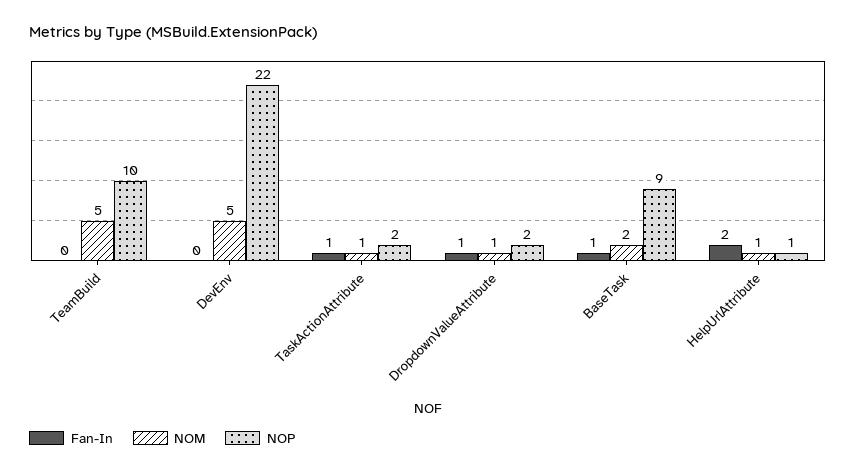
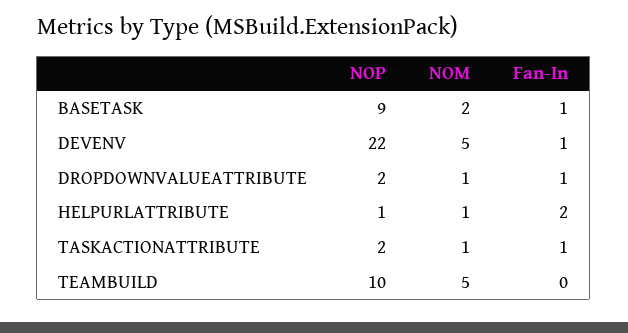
  {
    "Fan-In": {
      "TeamBuild": 0,
-     "DevEnv": 0,
+     "DevEnv": 1,
      "TaskActionAttribute": 1,
      "DropdownValueAttribute": 1,
      "BaseTask": 1,
      "HelpUrlAttribute": 2
    },
    "NOM": {
      "TeamBuild": 5,
      "DevEnv": 5,
      "TaskActionAttribute": 1,
      "DropdownValueAttribute": 1,
      "BaseTask": 2,
      "HelpUrlAttribute": 1
    },
    "NOP": {
      "TeamBuild": 10,
      "DevEnv": 22,
      "TaskActionAttribute": 2,
      "DropdownValueAttribute": 2,
      "BaseTask": 9,
      "HelpUrlAttribute": 1
    }
  }

